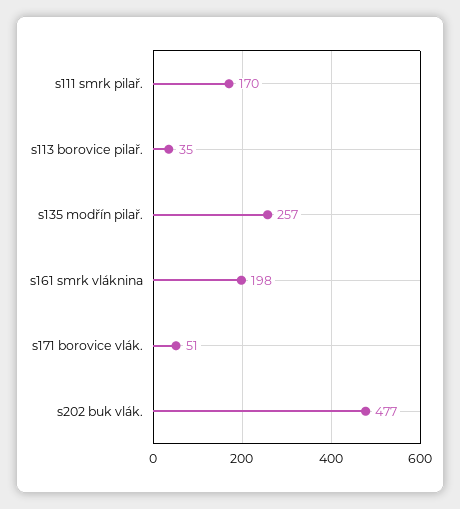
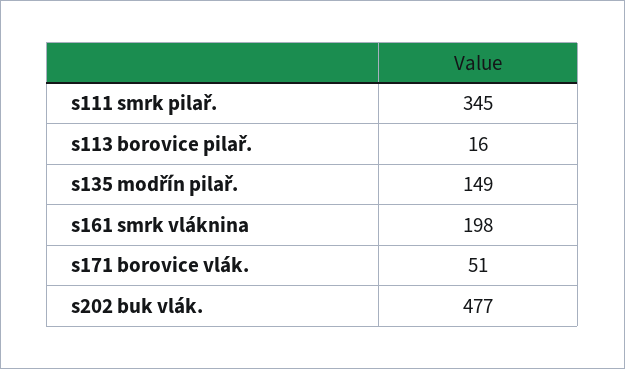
  {
-   "s111 smrk pilař.": 170,
+   "s111 smrk pilař.": 345,
-   "s113 borovice pilař.": 35,
+   "s113 borovice pilař.": 16,
-   "s135 modřín pilař.": 257,
+   "s135 modřín pilař.": 149,
    "s161 smrk vláknina": 198,
    "s171 borovice vlák.": 51,
    "s202 buk vlák.": 477
  }

